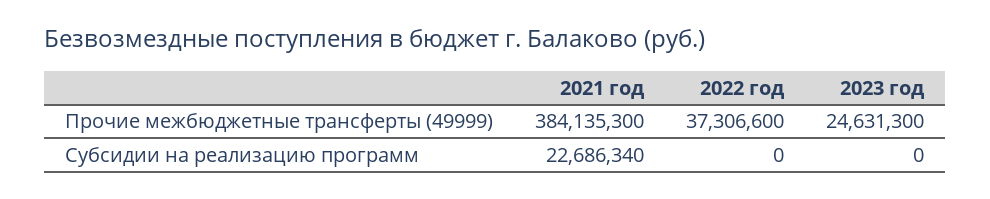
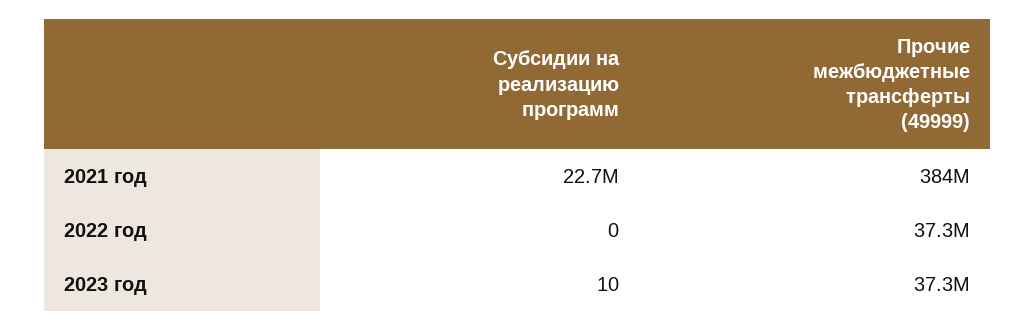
  {
    "2021 год": {
      "Прочие межбюджетные трансферты (49999)": 384135300,
      "Субсидии на реализацию программ": 22686340
    },
    "2022 год": {
      "Прочие межбюджетные трансферты (49999)": 37306600,
      "Субсидии на реализацию программ": 0
    },
    "2023 год": {
-     "Прочие межбюджетные трансферты (49999)": 24631300,
+     "Прочие межбюджетные трансферты (49999)": 37300000,
-     "Субсидии на реализацию программ": 0
+     "Субсидии на реализацию программ": 10
    }
  }

